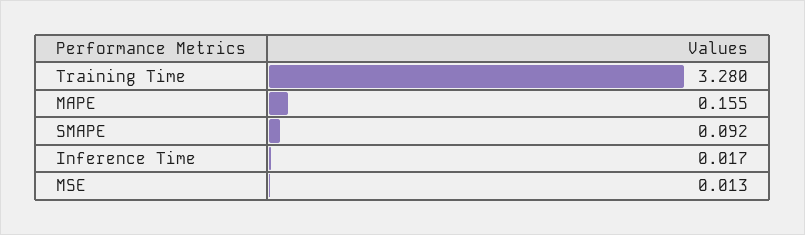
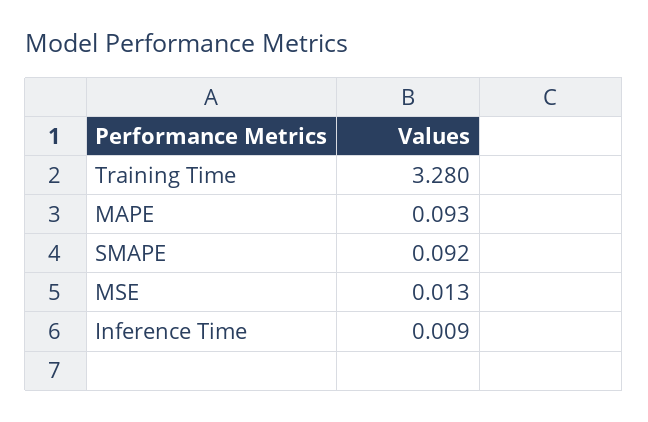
  {
    "Training Time": 3.28,
-   "MAPE": 0.155,
+   "MAPE": 0.093,
    "SMAPE": 0.092,
-   "Inference Time": 0.017,
+   "Inference Time": 0.009,
    "MSE": 0.013
  }

